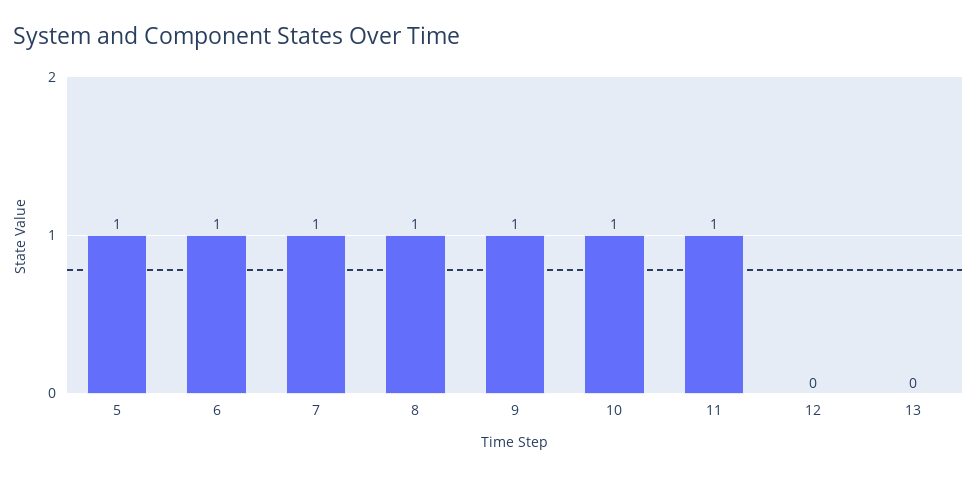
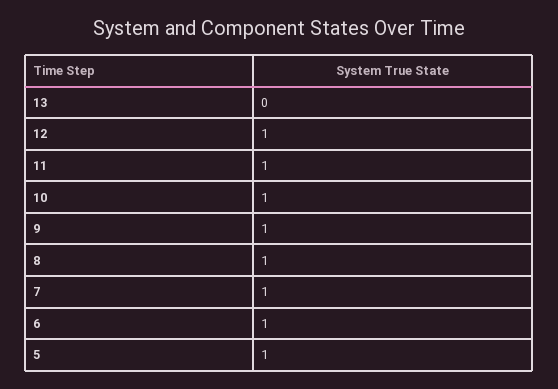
  {
    "5": 1,
    "6": 1,
    "7": 1,
    "8": 1,
    "9": 1,
    "10": 1,
    "11": 1,
-   "12": 0,
+   "12": 1,
    "13": 0
  }

